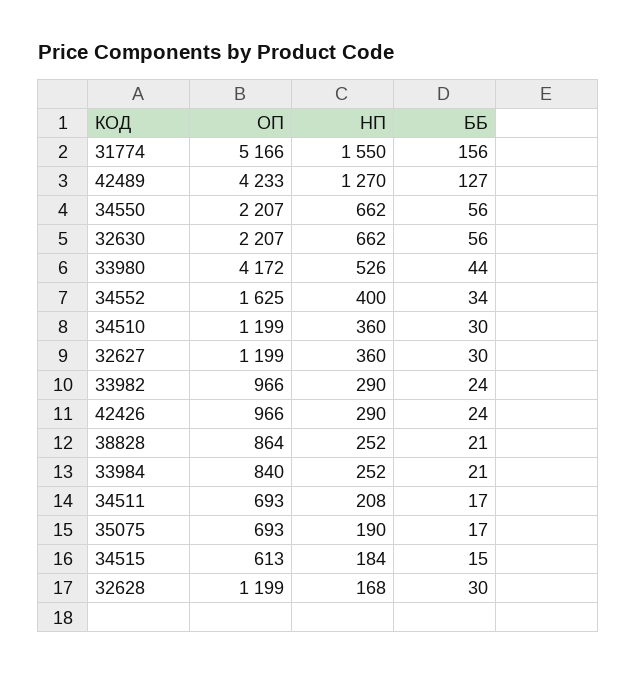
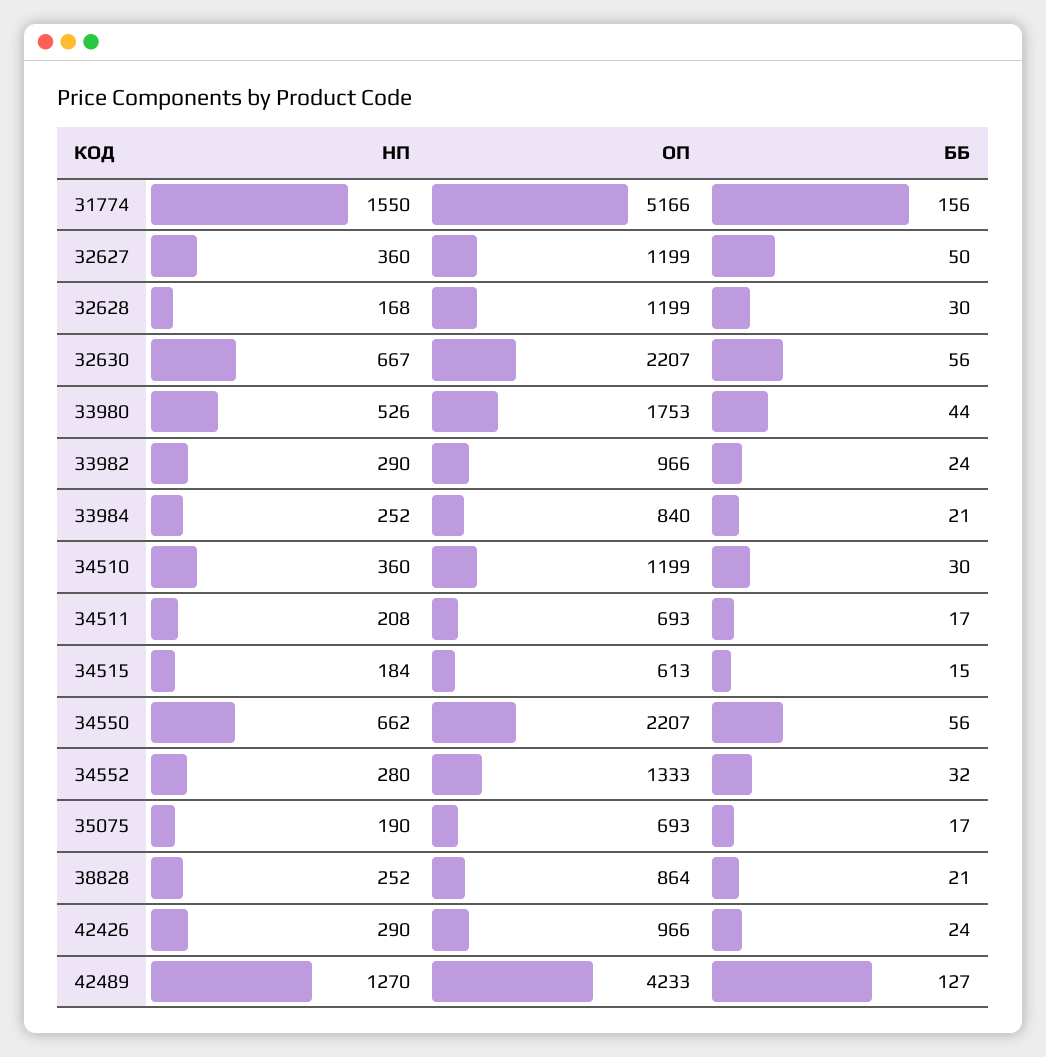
  {
    "ОП": {
      "31774": 5166,
      "42489": 4233,
      "34550": 2207,
      "32630": 2207,
-     "33980": 4172,
+     "33980": 1753,
-     "34552": 1625,
+     "34552": 1333,
      "34510": 1199,
      "32627": 1199,
      "33982": 966,
      "42426": 966,
      "38828": 864,
      "33984": 840,
      "34511": 693,
      "35075": 693,
      "34515": 613,
      "32628": 1199
    },
    "НП": {
      "31774": 1550,
      "42489": 1270,
      "34550": 662,
-     "32630": 662,
+     "32630": 667,
      "33980": 526,
-     "34552": 400,
+     "34552": 280,
      "34510": 360,
      "32627": 360,
      "33982": 290,
      "42426": 290,
      "38828": 252,
      "33984": 252,
      "34511": 208,
      "35075": 190,
      "34515": 184,
      "32628": 168
    },
    "ББ": {
      "31774": 156,
      "42489": 127,
      "34550": 56,
      "32630": 56,
      "33980": 44,
-     "34552": 34,
+     "34552": 32,
      "34510": 30,
-     "32627": 30,
+     "32627": 50,
      "33982": 24,
      "42426": 24,
      "38828": 21,
      "33984": 21,
      "34511": 17,
      "35075": 17,
      "34515": 15,
      "32628": 30
    }
  }

